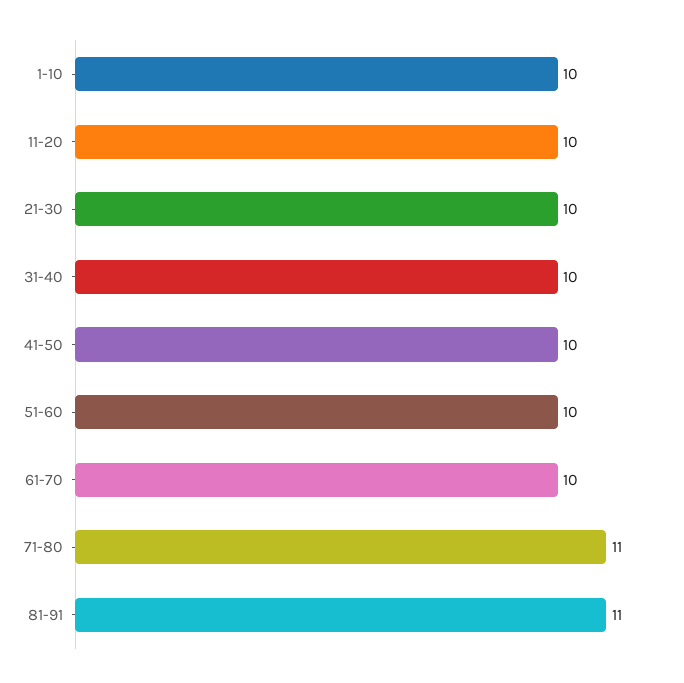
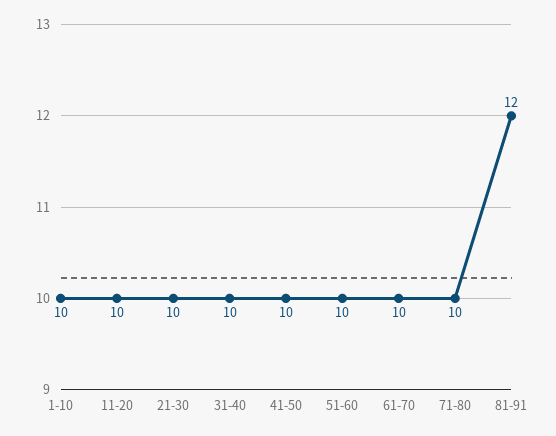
  {
    "1-10": 10,
    "11-20": 10,
    "21-30": 10,
    "31-40": 10,
    "41-50": 10,
    "51-60": 10,
    "61-70": 10,
-   "71-80": 11,
+   "71-80": 10,
-   "81-91": 11
+   "81-91": 12
  }

